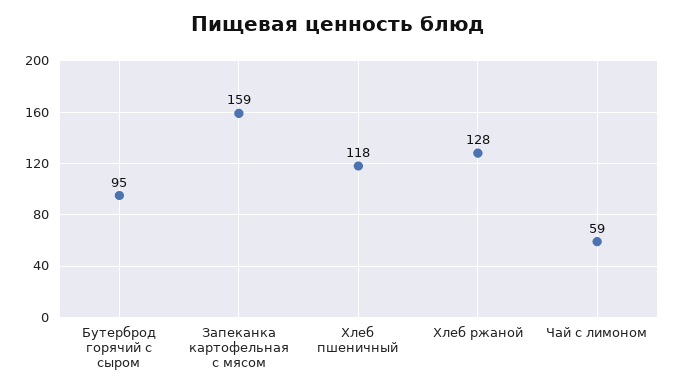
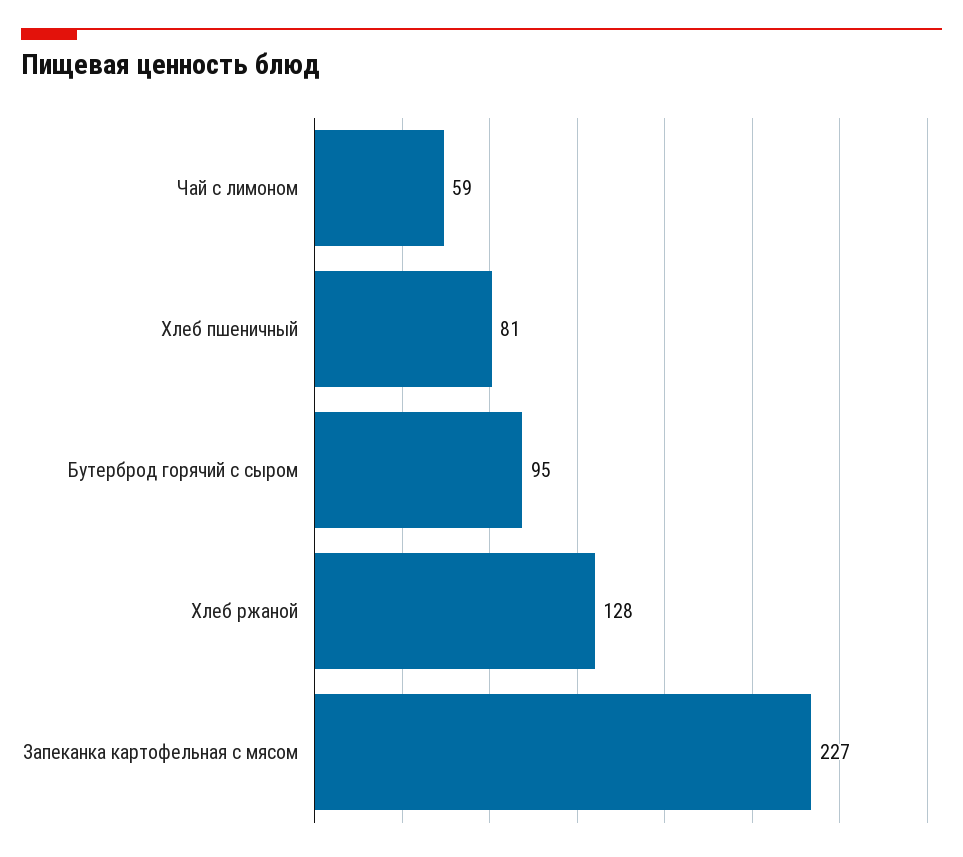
  {
    "Бутерброд горячий с сыром": 95,
-   "Запеканка картофельная с мясом": 159,
+   "Запеканка картофельная с мясом": 227,
-   "Хлеб пшеничный": 118,
+   "Хлеб пшеничный": 81,
    "Хлеб ржаной": 128,
    "Чай с лимоном": 59
  }

